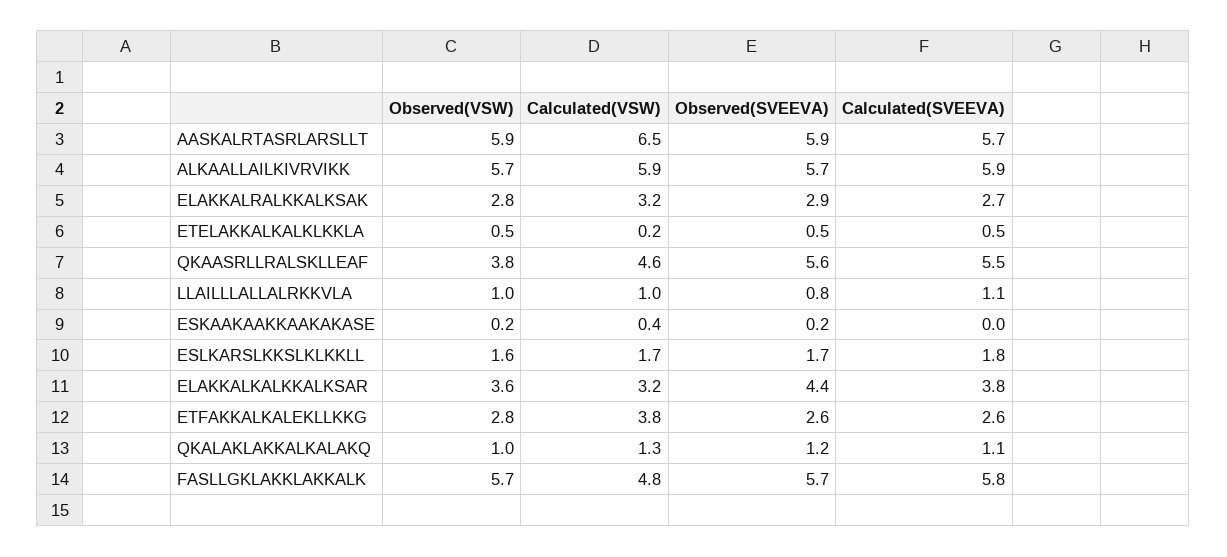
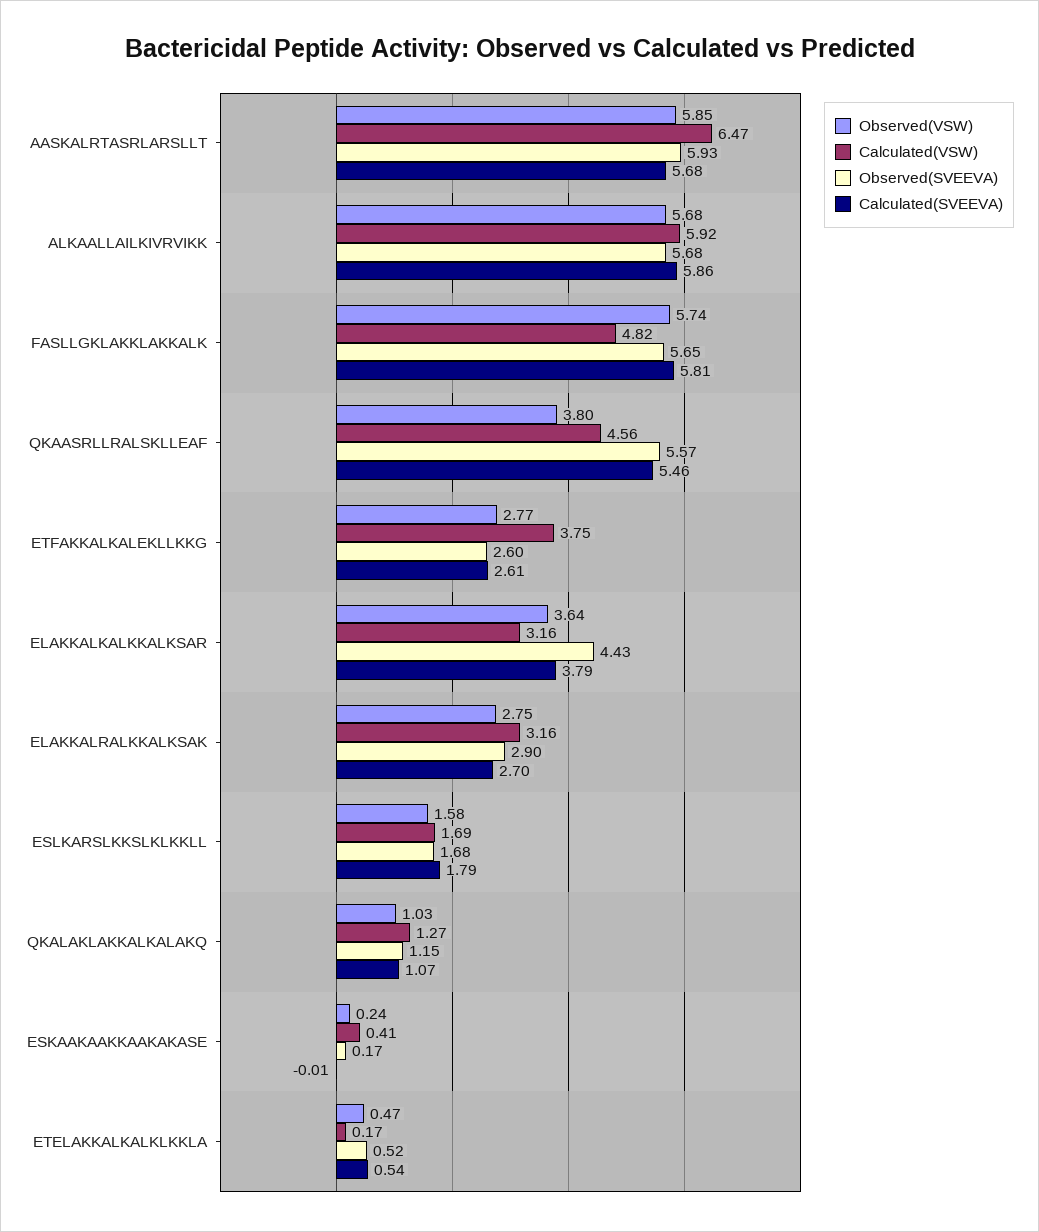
  {
    "Observed(VSW)": {
      "AASKALRTASRLARSLLT": 5.85,
      "ALKAALLAILKIVRVIKK": 5.68,
      "ELAKKALRALKKALKSAK": 2.75,
      "ETELAKKALKALKLKKLA": 0.47,
      "QKAASRLLRALSKLLEAF": 3.8,
-     "LLAILLLALLALRKKVLA": 1,
      "ESKAAKAAKKAAKAKASE": 0.24,
      "ESLKARSLKKSLKLKKLL": 1.58,
      "ELAKKALKALKKALKSAR": 3.64,
      "ETFAKKALKALEKLLKKG": 2.77,
      "QKALAKLAKKALKALAKQ": 1.03,
      "FASLLGKLAKKLAKKALK": 5.74
    },
    "Calculated(VSW)": {
      "AASKALRTASRLARSLLT": 6.47,
      "ALKAALLAILKIVRVIKK": 5.92,
      "ELAKKALRALKKALKSAK": 3.16,
      "ETELAKKALKALKLKKLA": 0.17,
      "QKAASRLLRALSKLLEAF": 4.56,
-     "LLAILLLALLALRKKVLA": 1,
      "ESKAAKAAKKAAKAKASE": 0.41,
      "ESLKARSLKKSLKLKKLL": 1.69,
      "ELAKKALKALKKALKSAR": 3.16,
      "ETFAKKALKALEKLLKKG": 3.75,
      "QKALAKLAKKALKALAKQ": 1.27,
      "FASLLGKLAKKLAKKALK": 4.82
    },
    "Observed(SVEEVA)": {
      "AASKALRTASRLARSLLT": 5.93,
      "ALKAALLAILKIVRVIKK": 5.68,
      "ELAKKALRALKKALKSAK": 2.9,
      "ETELAKKALKALKLKKLA": 0.52,
      "QKAASRLLRALSKLLEAF": 5.57,
-     "LLAILLLALLALRKKVLA": 0.8,
      "ESKAAKAAKKAAKAKASE": 0.17,
      "ESLKARSLKKSLKLKKLL": 1.68,
      "ELAKKALKALKKALKSAR": 4.43,
      "ETFAKKALKALEKLLKKG": 2.6,
      "QKALAKLAKKALKALAKQ": 1.15,
      "FASLLGKLAKKLAKKALK": 5.65
    },
    "Calculated(SVEEVA)": {
      "AASKALRTASRLARSLLT": 5.68,
      "ALKAALLAILKIVRVIKK": 5.86,
      "ELAKKALRALKKALKSAK": 2.7,
      "ETELAKKALKALKLKKLA": 0.54,
      "QKAASRLLRALSKLLEAF": 5.46,
-     "LLAILLLALLALRKKVLA": 1.1,
      "ESKAAKAAKKAAKAKASE": -0.01,
      "ESLKARSLKKSLKLKKLL": 1.79,
      "ELAKKALKALKKALKSAR": 3.79,
      "ETFAKKALKALEKLLKKG": 2.61,
      "QKALAKLAKKALKALAKQ": 1.07,
      "FASLLGKLAKKLAKKALK": 5.81
    }
  }

